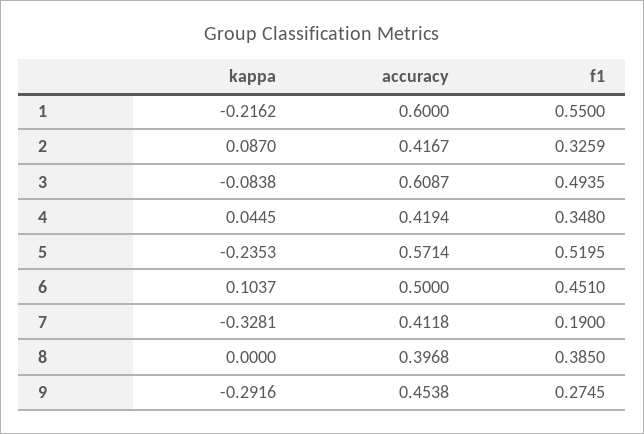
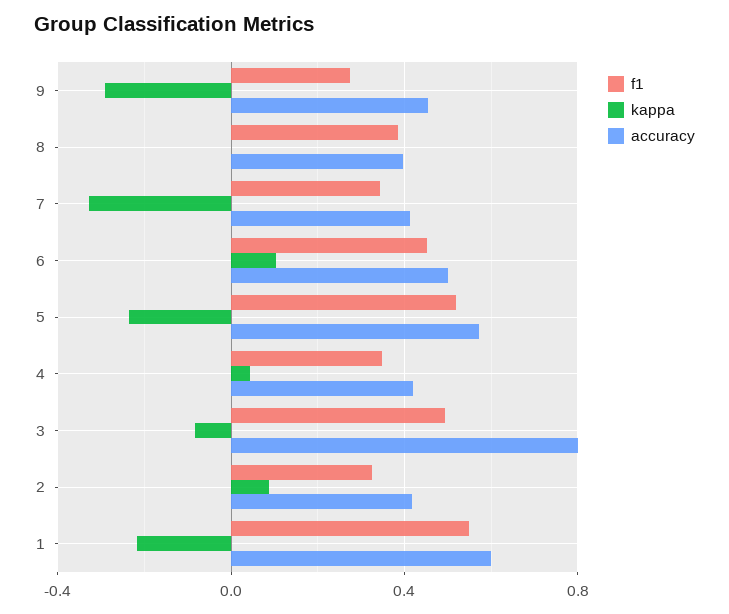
  {
    "kappa": {
      "1": -0.2162,
      "2": 0.087,
      "3": -0.0838,
      "4": 0.0445,
      "5": -0.2353,
      "6": 0.1037,
      "7": -0.3281,
      "8": 0,
      "9": -0.2916
    },
    "accuracy": {
      "1": 0.6,
      "2": 0.4167,
-     "3": 0.6087,
+     "3": 0.8,
      "4": 0.4194,
      "5": 0.5714,
      "6": 0.5,
      "7": 0.4118,
      "8": 0.3968,
      "9": 0.4538
    },
    "f1": {
      "1": 0.55,
      "2": 0.3259,
      "3": 0.4935,
      "4": 0.348,
      "5": 0.5195,
      "6": 0.451,
-     "7": 0.19,
+     "7": 0.35,
      "8": 0.385,
      "9": 0.2745
    }
  }

